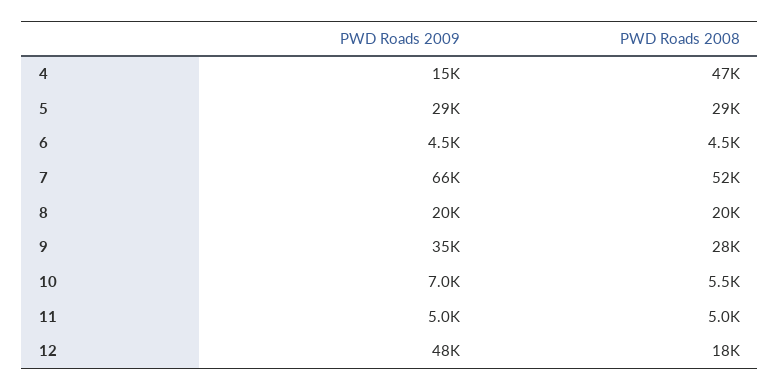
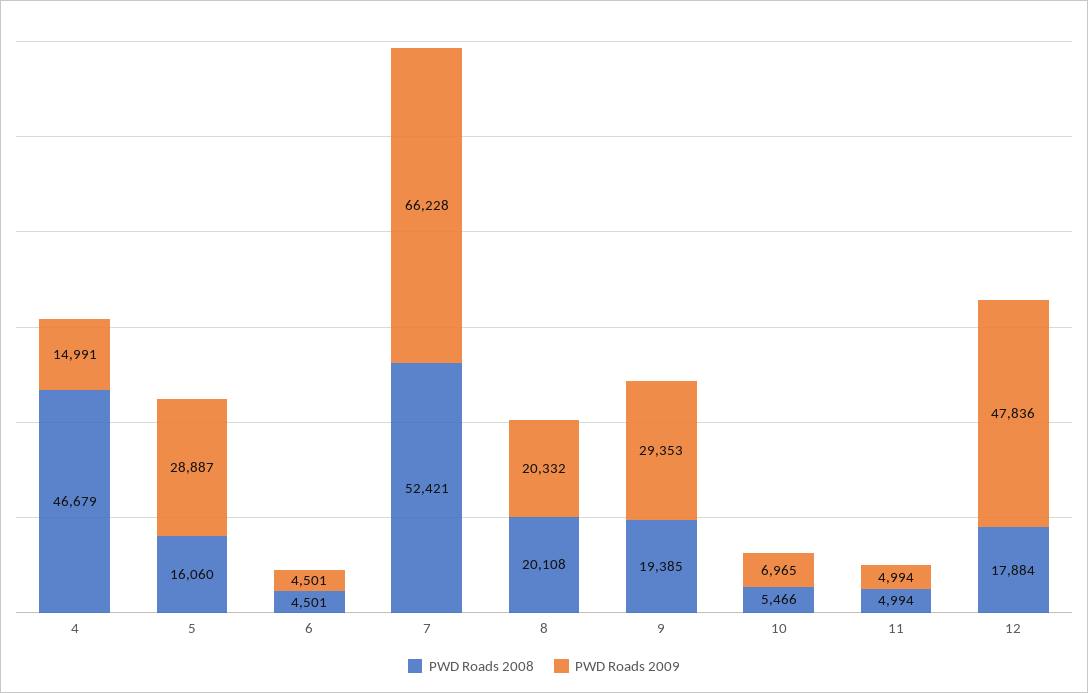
  {
    "PWD Roads 2009": {
      "4": 14991,
      "5": 28887,
      "6": 4501,
      "7": 66228,
      "8": 20332,
-     "9": 35000,
+     "9": 29353,
      "10": 6965,
      "11": 4994,
      "12": 47836
    },
    "PWD Roads 2008": {
      "4": 46679,
-     "5": 29000,
+     "5": 16060,
      "6": 4501,
      "7": 52421,
      "8": 20108,
-     "9": 28000,
+     "9": 19385,
      "10": 5466,
      "11": 4994,
      "12": 17884
    }
  }

